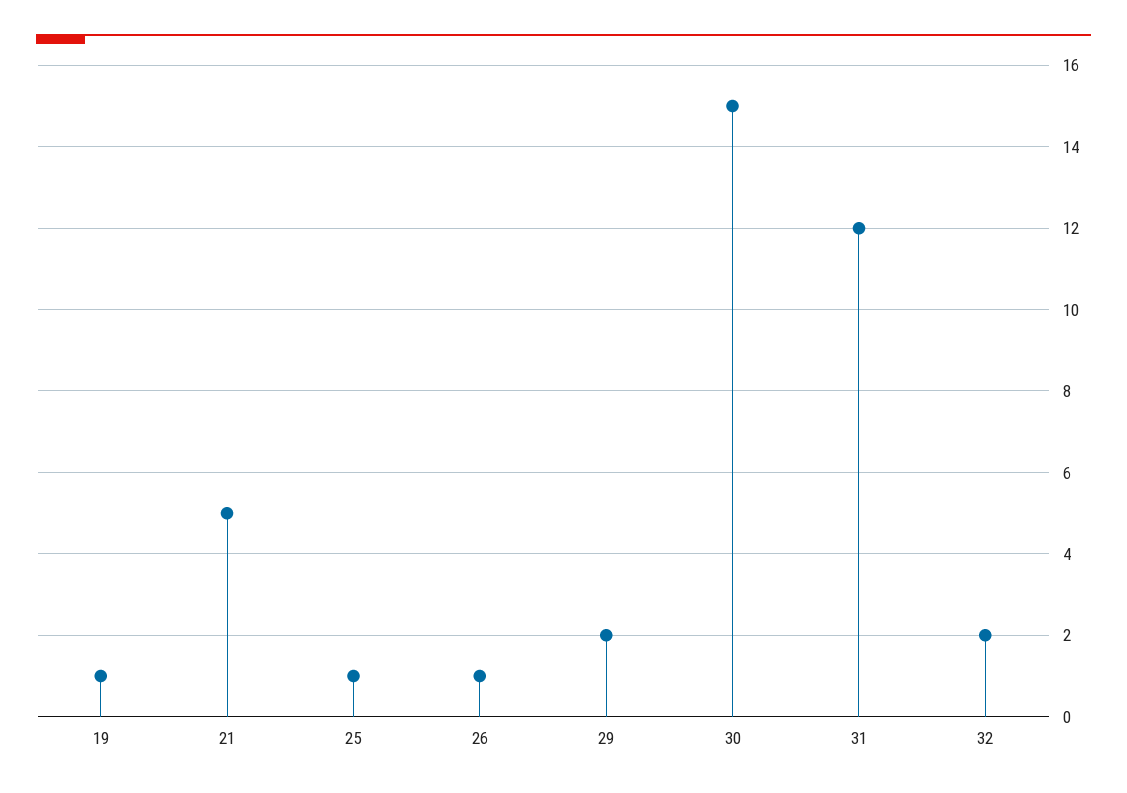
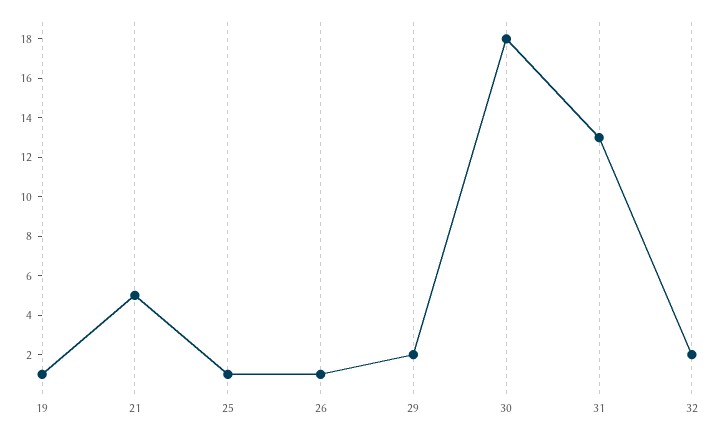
  {
    "19": 1,
    "21": 5,
    "25": 1,
    "26": 1,
    "29": 2,
-   "30": 15,
+   "30": 18,
-   "31": 12,
+   "31": 13,
    "32": 2
  }

